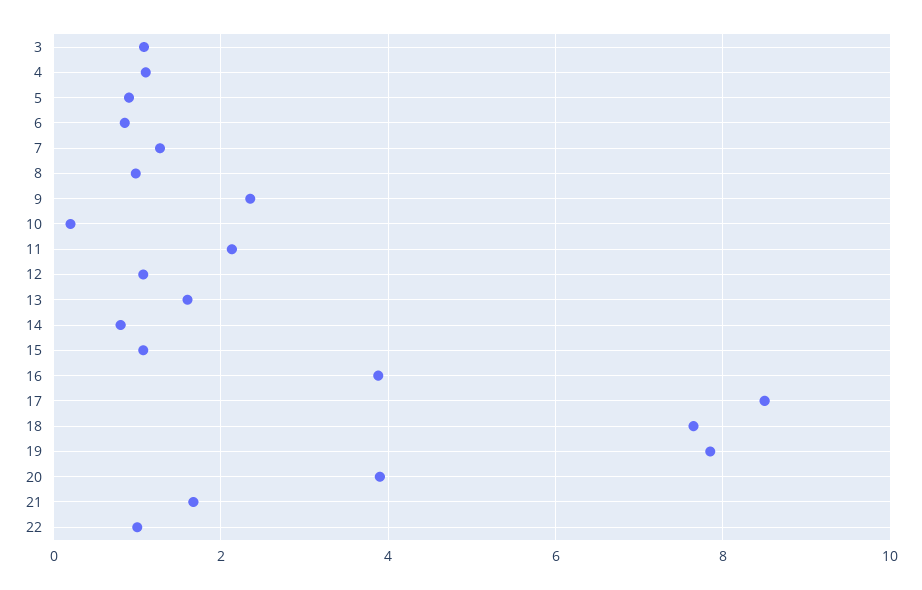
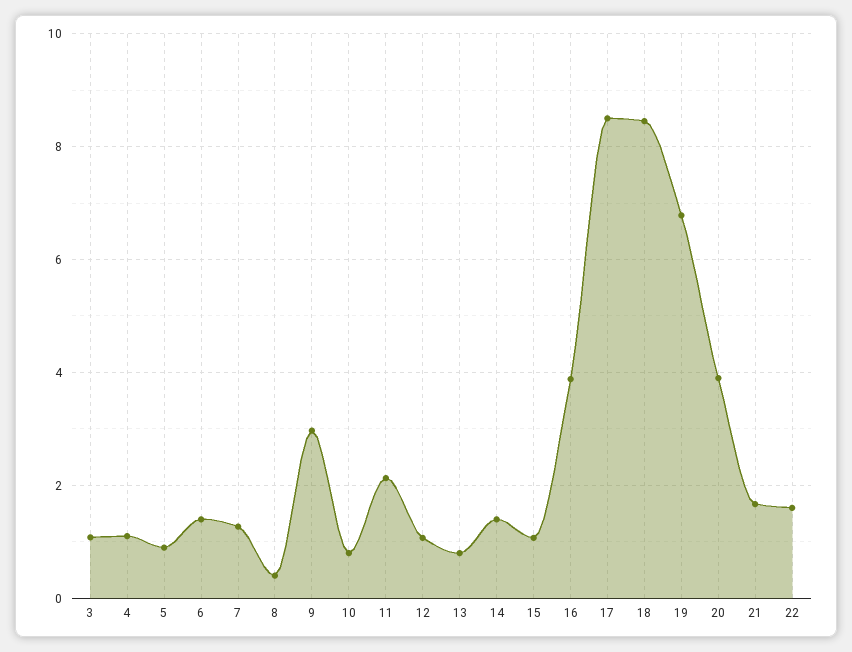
  {
    "3": 1,
    "4": 1.2,
    "5": 1,
-   "6": 0.8,
+   "6": 1.4,
    "7": 1.2,
-   "8": 1,
+   "8": 0.4,
-   "9": 2.4,
+   "9": 3,
-   "10": 0.2,
+   "10": 0.8,
    "11": 2.2,
    "12": 1,
-   "13": 1.6,
+   "13": 0.8,
-   "14": 0.8,
+   "14": 1.4,
    "15": 1,
    "16": 3.8,
    "17": 8.6,
-   "18": 7.6,
+   "18": 8.4,
-   "19": 7.8,
+   "19": 6.8,
    "20": 4,
    "21": 1.6,
-   "22": 1
+   "22": 1.6
  }

